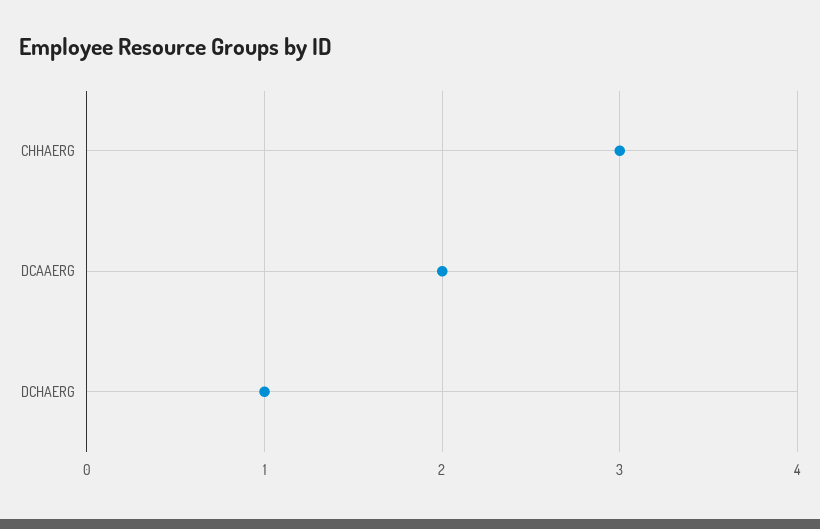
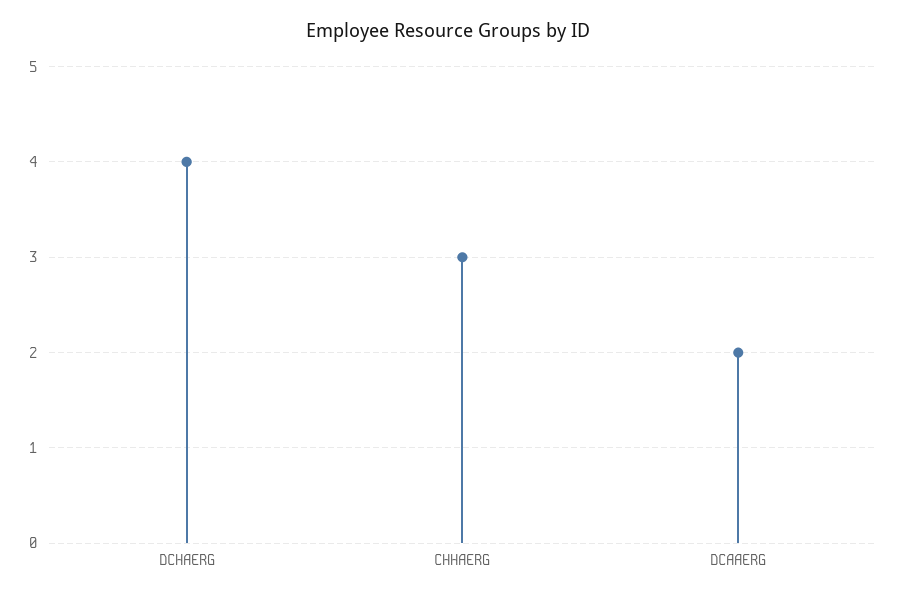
  {
    "CHHAERG": 3,
    "DCAAERG": 2,
-   "DCHAERG": 1
+   "DCHAERG": 4
  }

